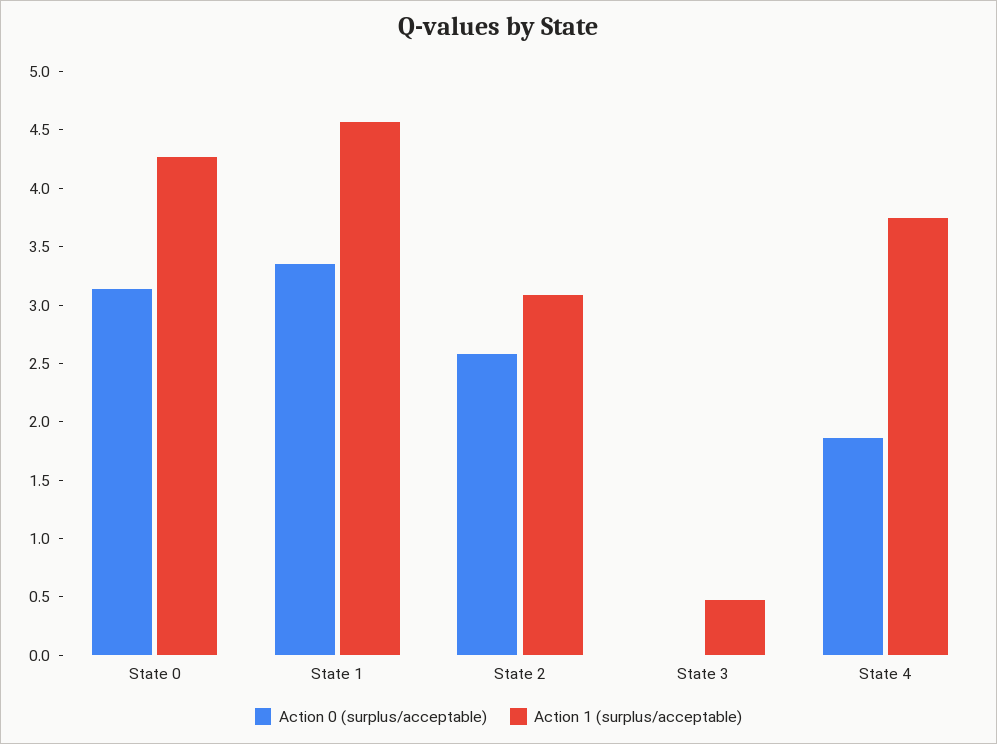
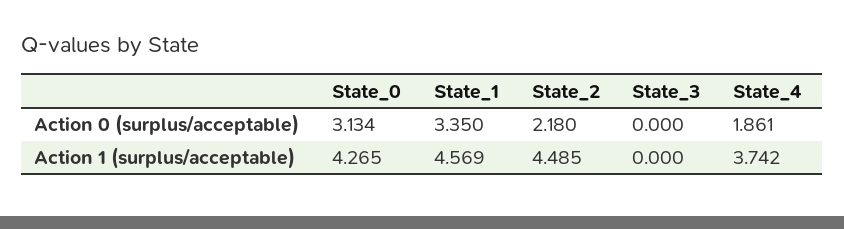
  {
    "Action 0 (surplus/acceptable)": {
      "State 0": 3.134,
      "State 1": 3.35,
-     "State 2": 2.6,
+     "State 2": 2.18,
      "State 3": 0,
      "State 4": 1.861
    },
    "Action 1 (surplus/acceptable)": {
      "State 0": 4.265,
      "State 1": 4.569,
-     "State 2": 3.1,
+     "State 2": 4.485,
-     "State 3": 0.5,
+     "State 3": 0,
      "State 4": 3.742
    }
  }

